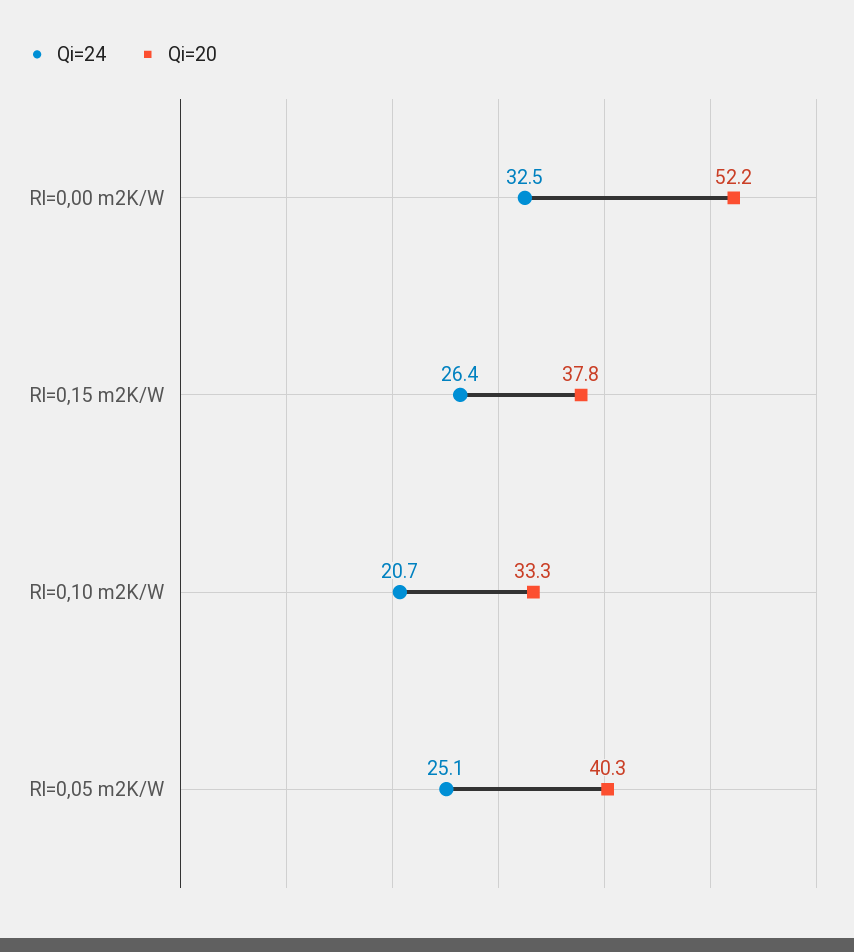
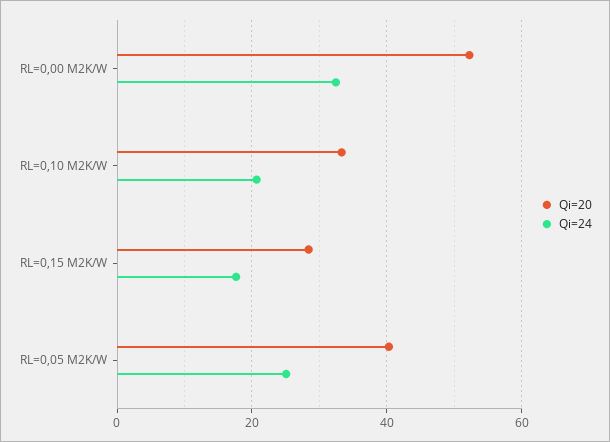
  {
    "Qi=24": {
      "Rl=0,00 m2K/W": 32.5,
-     "Rl=0,15 m2K/W": 26.4,
+     "Rl=0,15 m2K/W": 18,
      "Rl=0,10 m2K/W": 20.7,
      "Rl=0,05 m2K/W": 25.1
    },
    "Qi=20": {
      "Rl=0,00 m2K/W": 52.2,
-     "Rl=0,15 m2K/W": 37.8,
+     "Rl=0,15 m2K/W": 28,
      "Rl=0,10 m2K/W": 33.3,
      "Rl=0,05 m2K/W": 40.3
    }
  }

